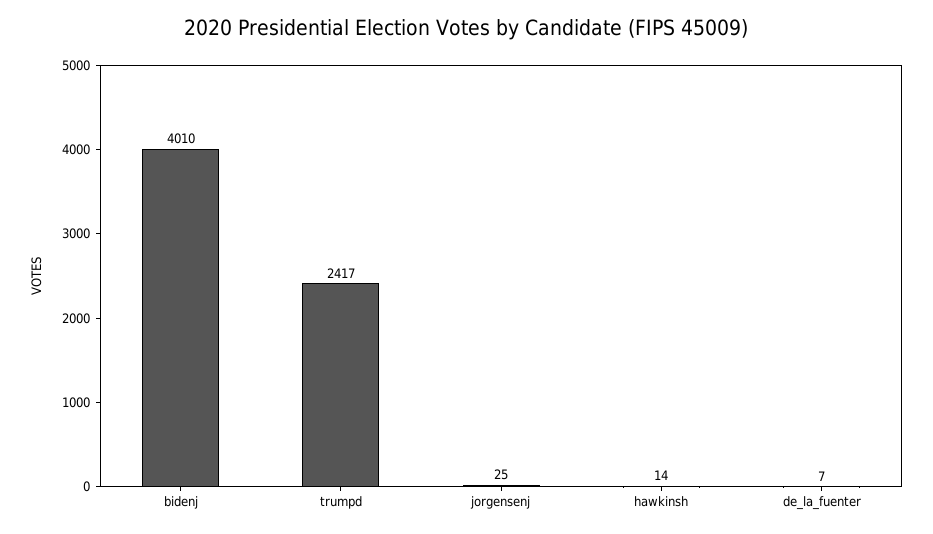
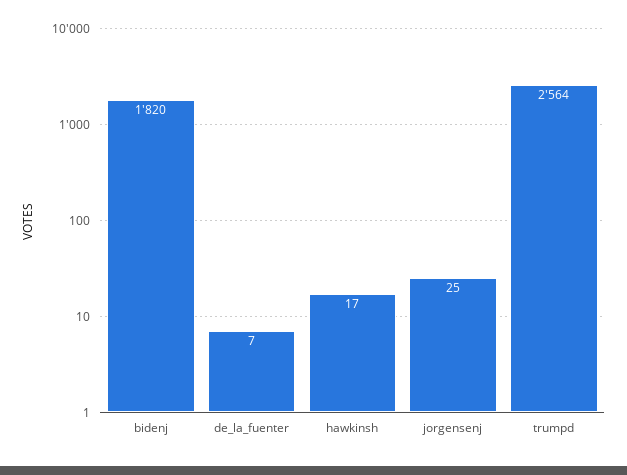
  {
-   "bidenj": 4010,
+   "bidenj": 1820,
-   "trumpd": 2417,
+   "trumpd": 2564,
    "jorgensenj": 25,
-   "hawkinsh": 14,
+   "hawkinsh": 17,
    "de_la_fuenter": 7
  }

